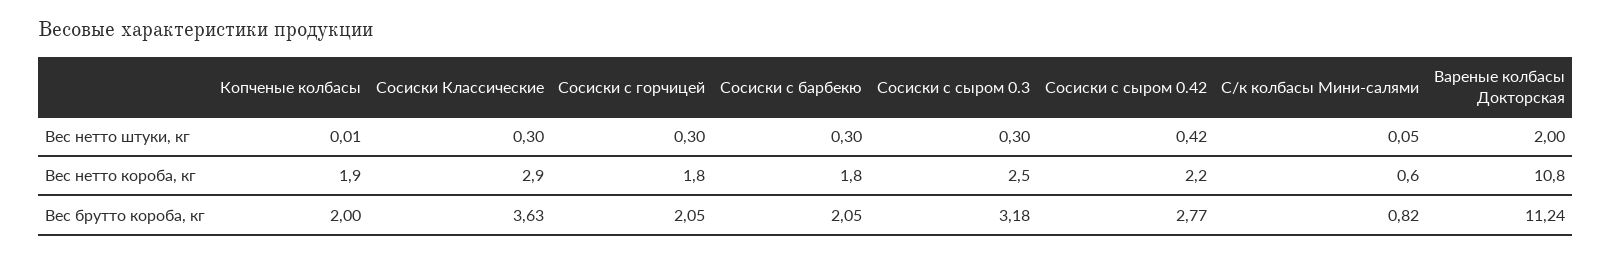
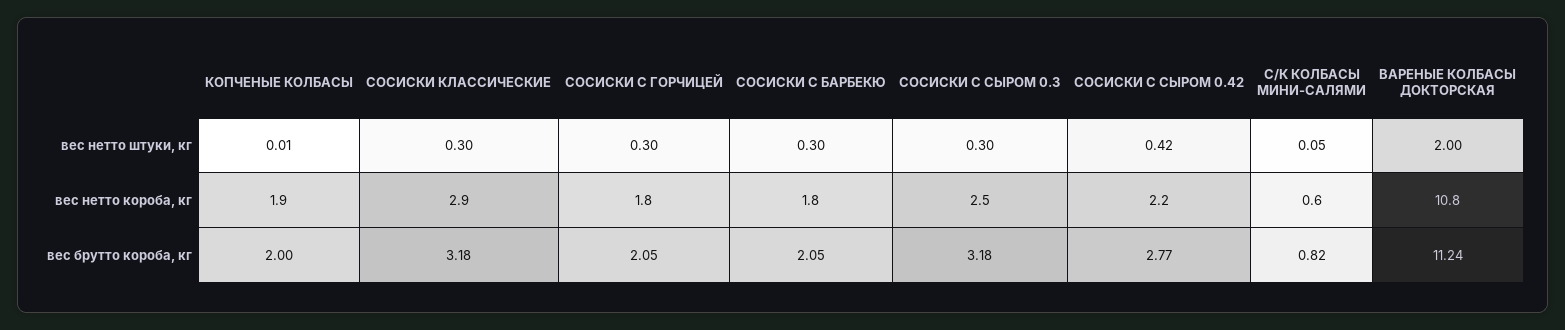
  {
    "Копченые колбасы": {
      "Вес нетто штуки, кг": 0.01,
      "Вес нетто короба, кг": 1.9,
      "Вес брутто короба, кг": 2
    },
    "Сосиски Классические": {
      "Вес нетто штуки, кг": 0.3,
      "Вес нетто короба, кг": 2.9,
-     "Вес брутто короба, кг": 3.63
+     "Вес брутто короба, кг": 3.18
    },
    "Сосиски с горчицей": {
      "Вес нетто штуки, кг": 0.3,
      "Вес нетто короба, кг": 1.8,
      "Вес брутто короба, кг": 2.05
    },
    "Сосиски с барбекю": {
      "Вес нетто штуки, кг": 0.3,
      "Вес нетто короба, кг": 1.8,
      "Вес брутто короба, кг": 2.05
    },
    "Сосиски с сыром 0.3": {
      "Вес нетто штуки, кг": 0.3,
      "Вес нетто короба, кг": 2.5,
      "Вес брутто короба, кг": 3.18
    },
    "Сосиски с сыром 0.42": {
      "Вес нетто штуки, кг": 0.42,
      "Вес нетто короба, кг": 2.2,
      "Вес брутто короба, кг": 2.77
    },
    "С/к колбасы Мини-салями": {
      "Вес нетто штуки, кг": 0.05,
      "Вес нетто короба, кг": 0.6,
      "Вес брутто короба, кг": 0.82
    },
    "Вареные колбасы Докторская": {
      "Вес нетто штуки, кг": 2,
      "Вес нетто короба, кг": 10.8,
      "Вес брутто короба, кг": 11.24
    }
  }

